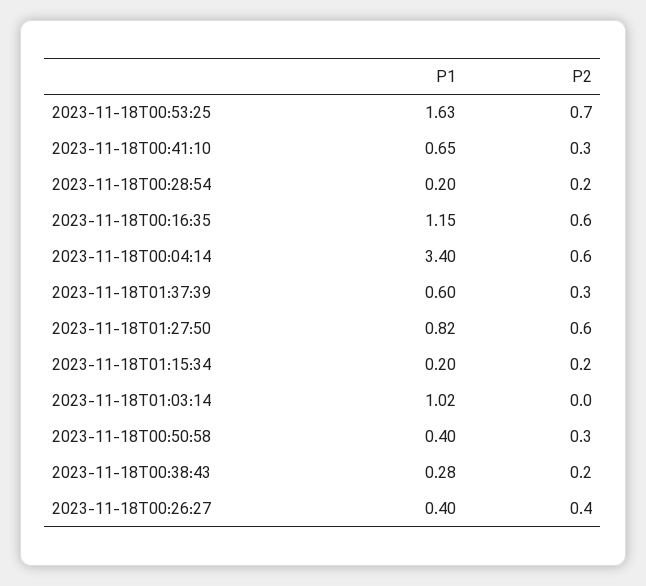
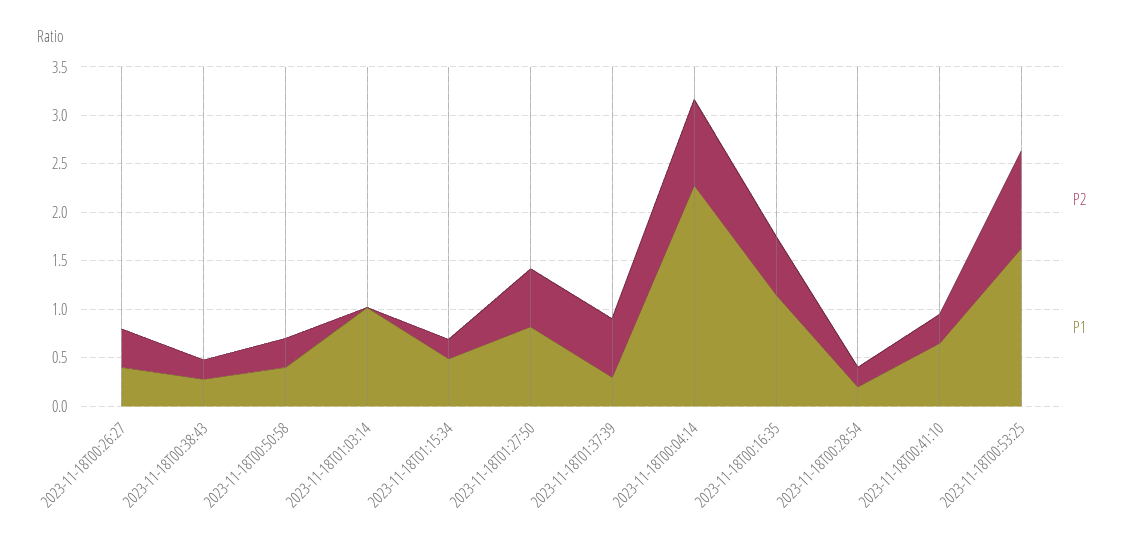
  {
    "P1": {
      "2023-11-18T00:53:25": 1.63,
      "2023-11-18T00:41:10": 0.65,
      "2023-11-18T00:28:54": 0.2,
      "2023-11-18T00:16:35": 1.15,
-     "2023-11-18T00:04:14": 3.4,
+     "2023-11-18T00:04:14": 2.3,
-     "2023-11-18T01:37:39": 0.6,
+     "2023-11-18T01:37:39": 0.3,
      "2023-11-18T01:27:50": 0.82,
-     "2023-11-18T01:15:34": 0.2,
+     "2023-11-18T01:15:34": 0.5,
      "2023-11-18T01:03:14": 1.02,
      "2023-11-18T00:50:58": 0.4,
      "2023-11-18T00:38:43": 0.28,
      "2023-11-18T00:26:27": 0.4
    },
    "P2": {
-     "2023-11-18T00:53:25": 0.7,
+     "2023-11-18T00:53:25": 1,
      "2023-11-18T00:41:10": 0.3,
      "2023-11-18T00:28:54": 0.2,
      "2023-11-18T00:16:35": 0.6,
-     "2023-11-18T00:04:14": 0.6,
+     "2023-11-18T00:04:14": 0.9,
-     "2023-11-18T01:37:39": 0.3,
+     "2023-11-18T01:37:39": 0.6,
      "2023-11-18T01:27:50": 0.6,
      "2023-11-18T01:15:34": 0.2,
      "2023-11-18T01:03:14": 0,
      "2023-11-18T00:50:58": 0.3,
      "2023-11-18T00:38:43": 0.2,
      "2023-11-18T00:26:27": 0.4
    }
  }

